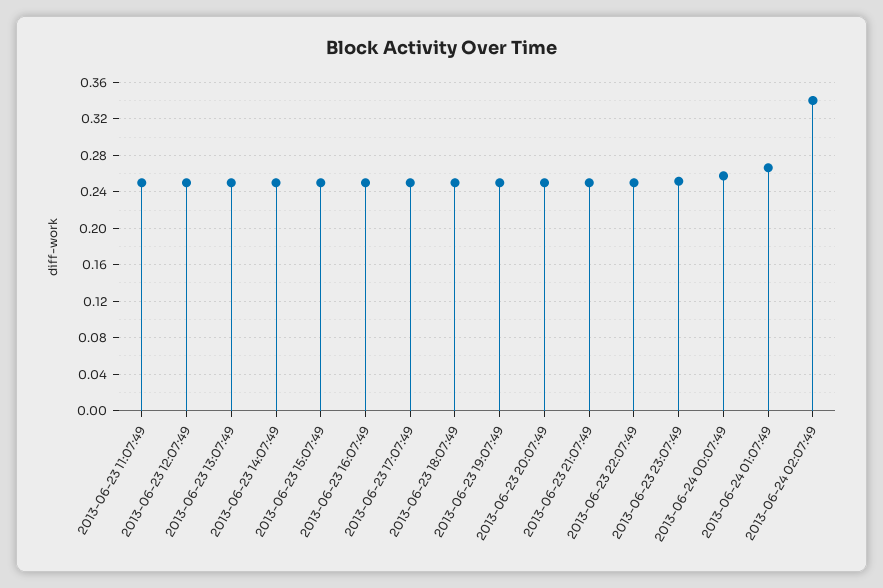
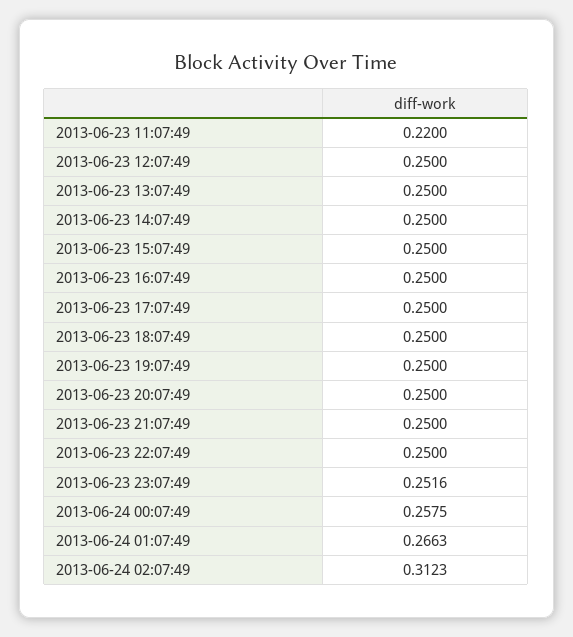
  {
-   "2013-06-23 11:07:49": 0.25,
+   "2013-06-23 11:07:49": 0.22,
    "2013-06-23 12:07:49": 0.25,
    "2013-06-23 13:07:49": 0.25,
    "2013-06-23 14:07:49": 0.25,
    "2013-06-23 15:07:49": 0.25,
    "2013-06-23 16:07:49": 0.25,
    "2013-06-23 17:07:49": 0.25,
    "2013-06-23 18:07:49": 0.25,
    "2013-06-23 19:07:49": 0.25,
    "2013-06-23 20:07:49": 0.25,
    "2013-06-23 21:07:49": 0.25,
    "2013-06-23 22:07:49": 0.25,
    "2013-06-23 23:07:49": 0.2516,
    "2013-06-24 00:07:49": 0.2575,
    "2013-06-24 01:07:49": 0.2663,
-   "2013-06-24 02:07:49": 0.34
+   "2013-06-24 02:07:49": 0.3123
  }

